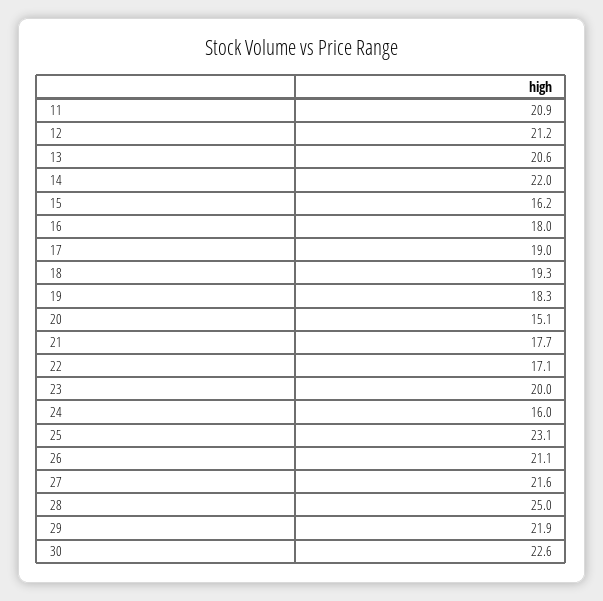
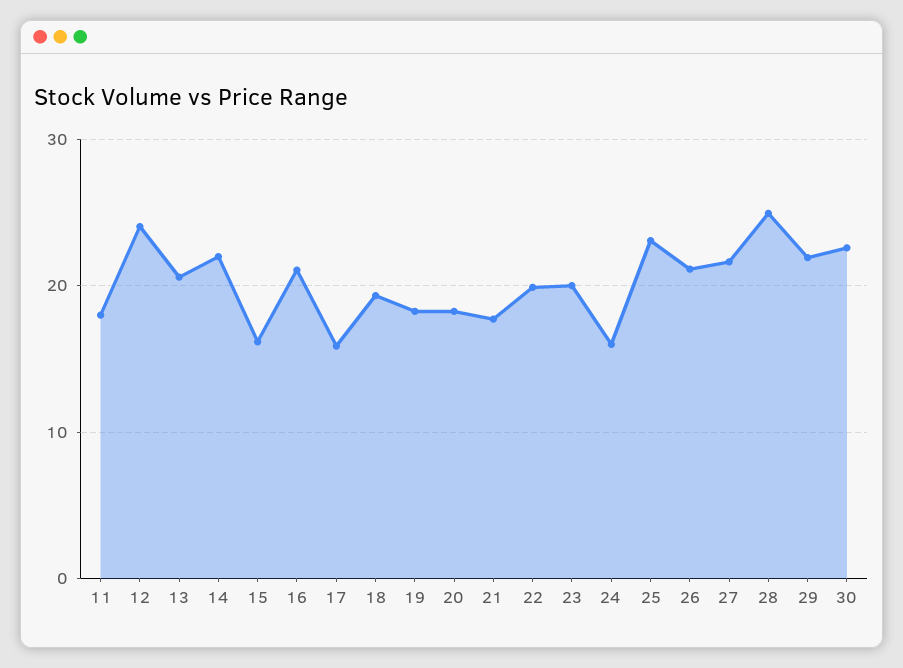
  {
-   "11": 20.9,
+   "11": 18,
-   "12": 21.2,
+   "12": 24,
    "13": 20.6,
    "14": 22,
    "15": 16.2,
-   "16": 18,
+   "16": 21,
-   "17": 19,
+   "17": 16,
    "18": 19.3,
    "19": 18.3,
-   "20": 15.1,
+   "20": 18,
    "21": 17.7,
-   "22": 17.1,
+   "22": 20,
    "23": 20,
    "24": 16,
    "25": 23.1,
    "26": 21.1,
    "27": 21.6,
    "28": 25,
    "29": 21.9,
    "30": 22.6
  }

